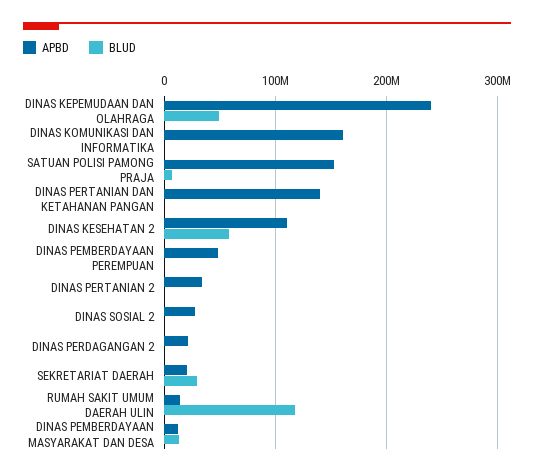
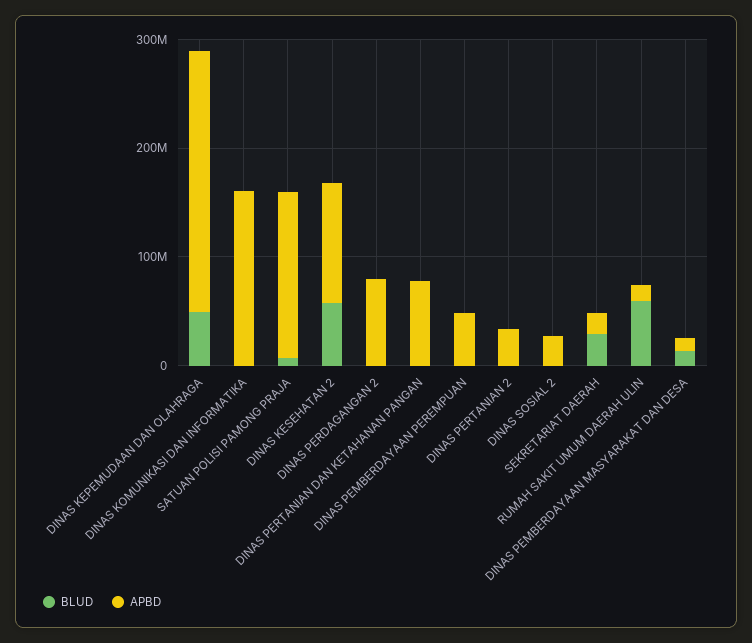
  {
    "APBD": {
      "DINAS KEPEMUDAAN DAN OLAHRAGA": 240000000,
      "DINAS KOMUNIKASI DAN INFORMATIKA": 160000000,
      "SATUAN POLISI PAMONG PRAJA": 150000000,
-     "DINAS PERTANIAN DAN KETAHANAN PANGAN": 140000000,
+     "DINAS PERTANIAN DAN KETAHANAN PANGAN": 80000000,
      "DINAS KESEHATAN 2": 110000000,
      "DINAS PEMBERDAYAAN PEREMPUAN": 50000000,
      "DINAS PERTANIAN 2": 30000000,
      "DINAS SOSIAL 2": 30000000,
-     "DINAS PERDAGANGAN 2": 20000000,
+     "DINAS PERDAGANGAN 2": 80000000,
      "SEKRETARIAT DAERAH": 20000000,
      "RUMAH SAKIT UMUM DAERAH ULIN": 10000000,
      "DINAS PEMBERDAYAAN MASYARAKAT DAN DESA": 10000000
    },
    "BLUD": {
      "DINAS KEPEMUDAAN DAN OLAHRAGA": 50000000,
      "DINAS KOMUNIKASI DAN INFORMATIKA": 0,
      "SATUAN POLISI PAMONG PRAJA": 10000000,
      "DINAS PERTANIAN DAN KETAHANAN PANGAN": 0,
      "DINAS KESEHATAN 2": 60000000,
      "DINAS PEMBERDAYAAN PEREMPUAN": 0,
      "DINAS PERTANIAN 2": 0,
      "DINAS SOSIAL 2": 0,
      "DINAS PERDAGANGAN 2": 0,
      "SEKRETARIAT DAERAH": 30000000,
-     "RUMAH SAKIT UMUM DAERAH ULIN": 120000000,
+     "RUMAH SAKIT UMUM DAERAH ULIN": 60000000,
      "DINAS PEMBERDAYAAN MASYARAKAT DAN DESA": 10000000
    }
  }

